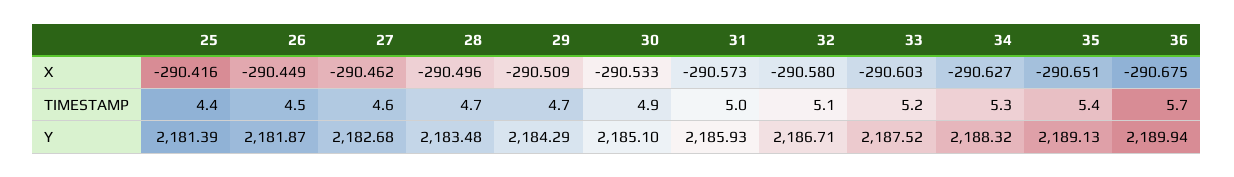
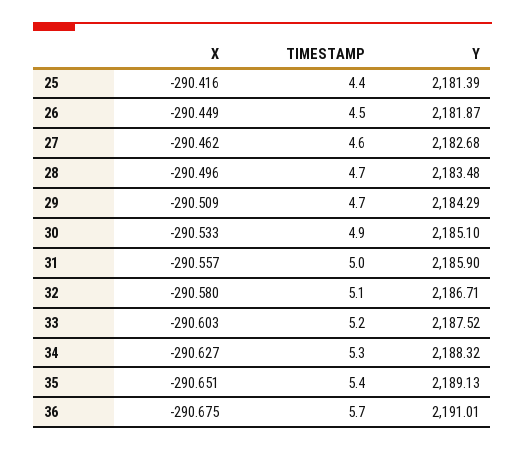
  {
    "25": {
      "X": -290.416,
      "TIMESTAMP": 4.4,
      "Y": 2181.39
    },
    "26": {
      "X": -290.449,
      "TIMESTAMP": 4.5,
      "Y": 2181.87
    },
    "27": {
      "X": -290.462,
      "TIMESTAMP": 4.6,
      "Y": 2182.68
    },
    "28": {
      "X": -290.496,
      "TIMESTAMP": 4.7,
      "Y": 2183.48
    },
    "29": {
      "X": -290.509,
      "TIMESTAMP": 4.7,
      "Y": 2184.29
    },
    "30": {
      "X": -290.533,
      "TIMESTAMP": 4.9,
      "Y": 2185.1
    },
    "31": {
-     "X": -290.573,
+     "X": -290.557,
      "TIMESTAMP": 5,
-     "Y": 2185.93
+     "Y": 2185.9
    },
    "32": {
      "X": -290.58,
      "TIMESTAMP": 5.1,
      "Y": 2186.71
    },
    "33": {
      "X": -290.603,
      "TIMESTAMP": 5.2,
      "Y": 2187.52
    },
    "34": {
      "X": -290.627,
      "TIMESTAMP": 5.3,
      "Y": 2188.32
    },
    "35": {
      "X": -290.651,
      "TIMESTAMP": 5.4,
      "Y": 2189.13
    },
    "36": {
      "X": -290.675,
      "TIMESTAMP": 5.7,
-     "Y": 2189.94
+     "Y": 2191.01
    }
  }

